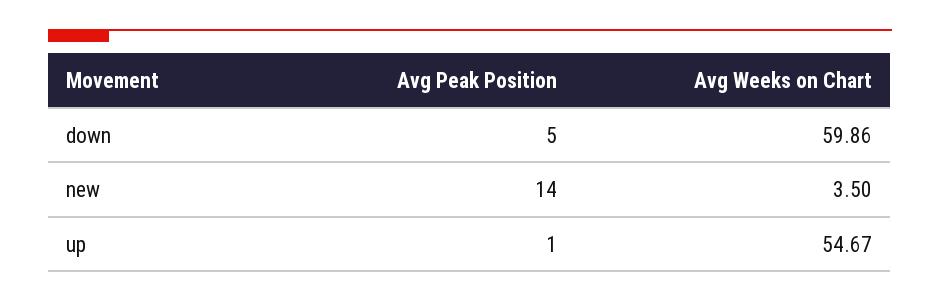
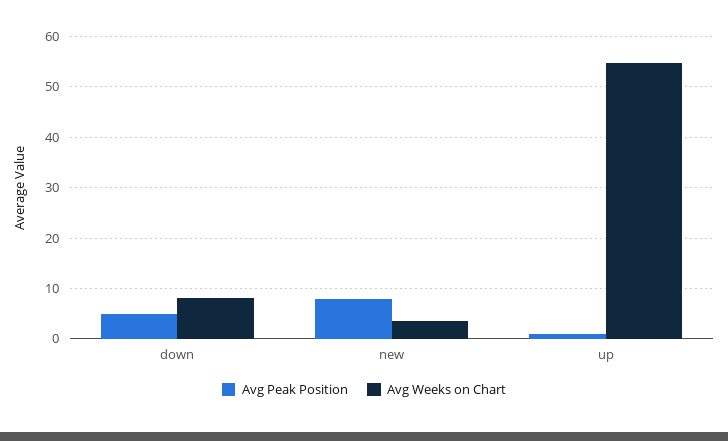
  {
    "Avg Peak Position": {
      "down": 5,
-     "new": 14,
+     "new": 8,
      "up": 1
    },
    "Avg Weeks on Chart": {
-     "down": 59.86,
+     "down": 8,
      "new": 3.5,
      "up": 54.67
    }
  }

